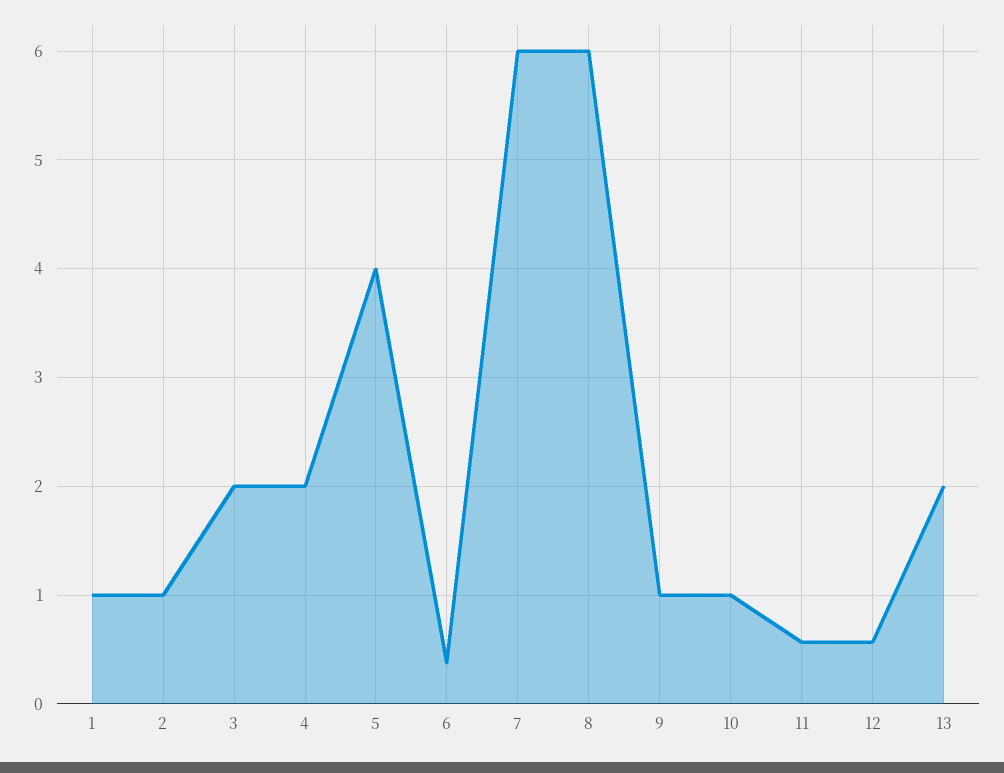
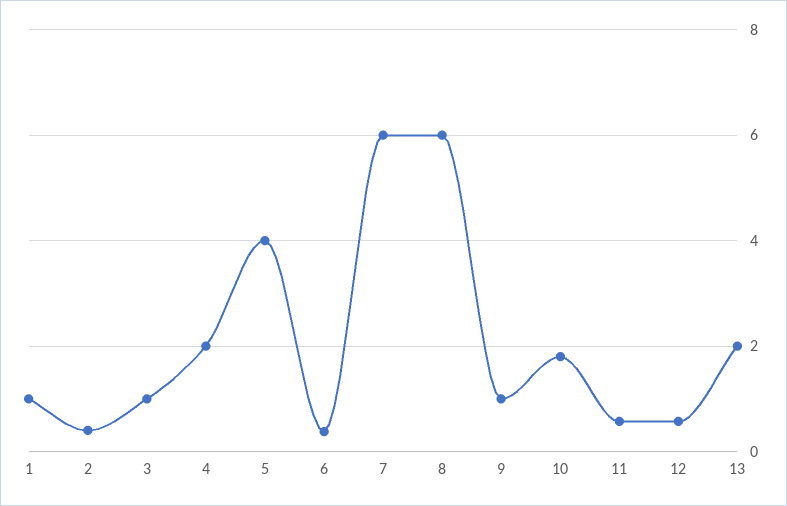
  {
    "1": 1,
-   "2": 1,
+   "2": 0.4,
-   "3": 2,
+   "3": 1,
    "4": 2,
    "5": 4,
    "6": 0.4,
    "7": 6,
    "8": 6,
    "9": 1,
-   "10": 1,
+   "10": 1.8,
    "11": 0.6,
    "12": 0.6,
    "13": 2
  }

